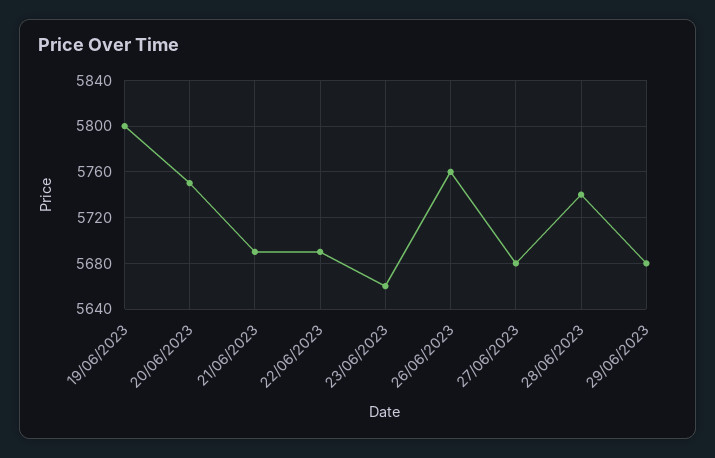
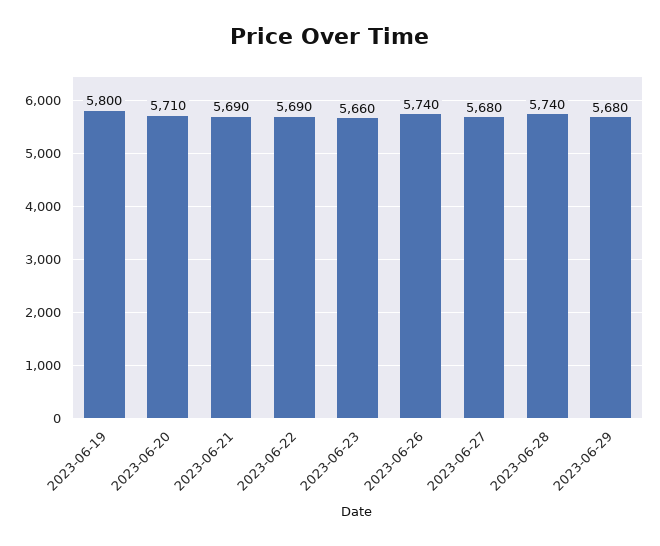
  {
    "19/06/2023": 5800,
-   "20/06/2023": 5750,
+   "20/06/2023": 5710,
    "21/06/2023": 5690,
    "22/06/2023": 5690,
    "23/06/2023": 5660,
-   "26/06/2023": 5760,
+   "26/06/2023": 5740,
    "27/06/2023": 5680,
    "28/06/2023": 5740,
    "29/06/2023": 5680
  }

